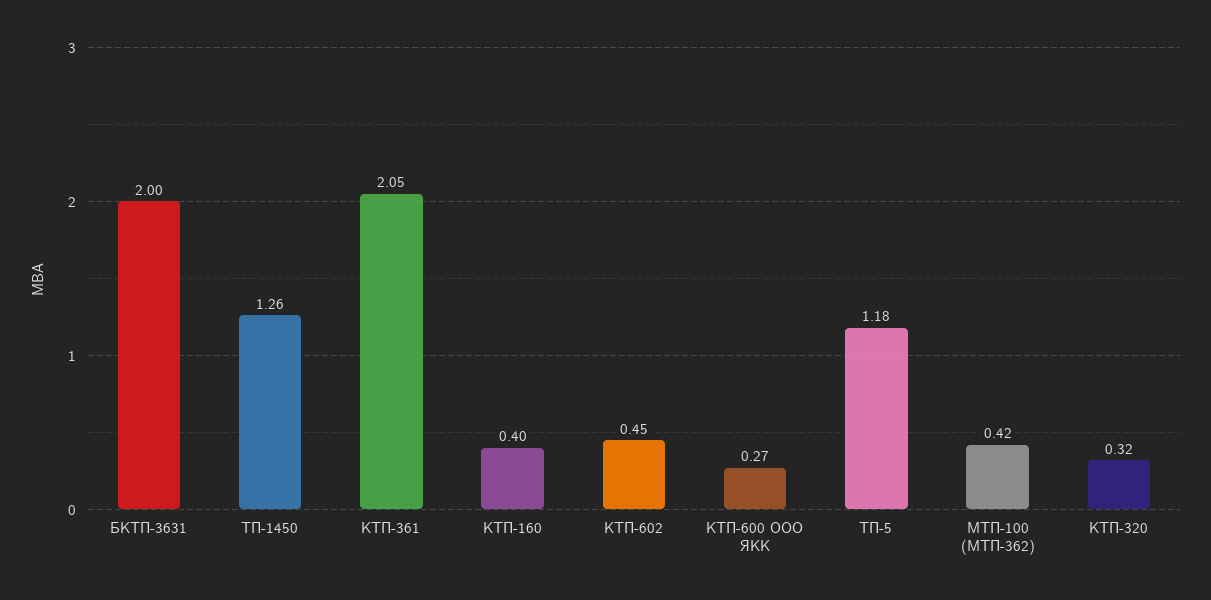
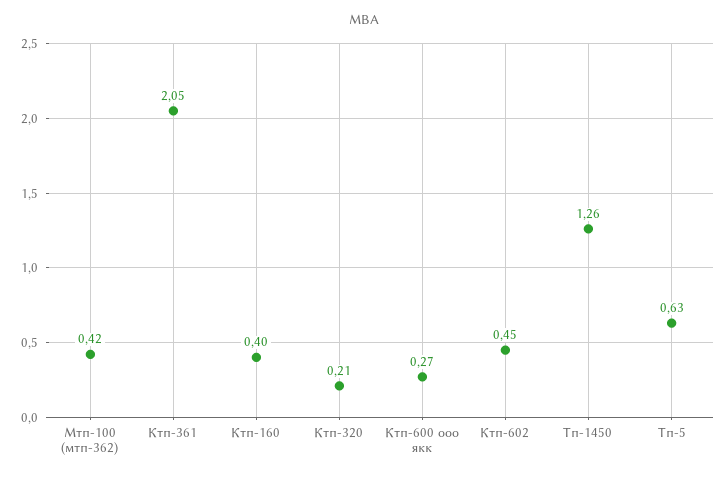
  {
-   "БКТП-3631": 2,
    "ТП-1450": 1.26,
    "КТП-361": 2.05,
    "КТП-160": 0.4,
    "КТП-602": 0.45,
    "КТП-600 ООО ЯКК": 0.27,
-   "ТП-5": 1.18,
+   "ТП-5": 0.63,
    "МТП-100 (МТП-362)": 0.42,
-   "КТП-320": 0.32
+   "КТП-320": 0.21
  }

